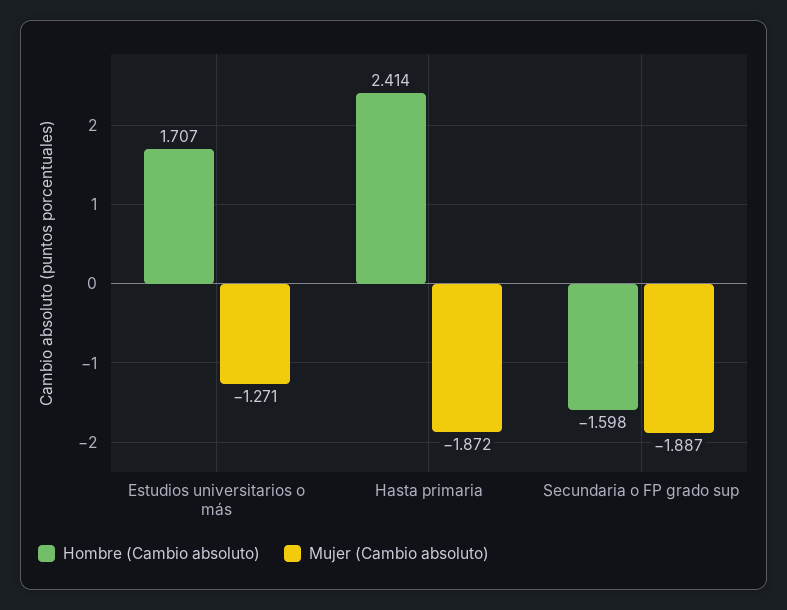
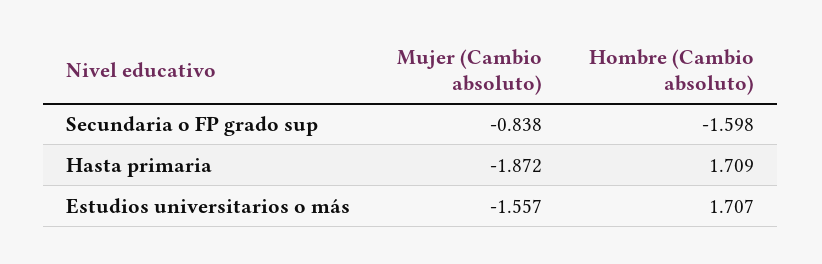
  {
    "Hombre (Cambio absoluto)": {
      "Estudios universitarios o más": 1.707,
-     "Hasta primaria": 2.414,
+     "Hasta primaria": 1.709,
      "Secundaria o FP grado sup": -1.598
    },
    "Mujer (Cambio absoluto)": {
-     "Estudios universitarios o más": -1.271,
+     "Estudios universitarios o más": -1.557,
      "Hasta primaria": -1.872,
-     "Secundaria o FP grado sup": -1.887
+     "Secundaria o FP grado sup": -0.838
    }
  }

